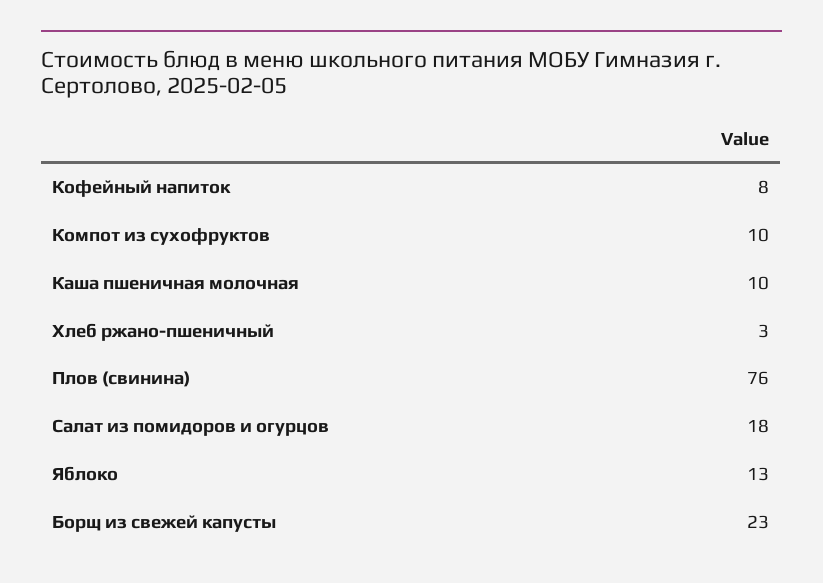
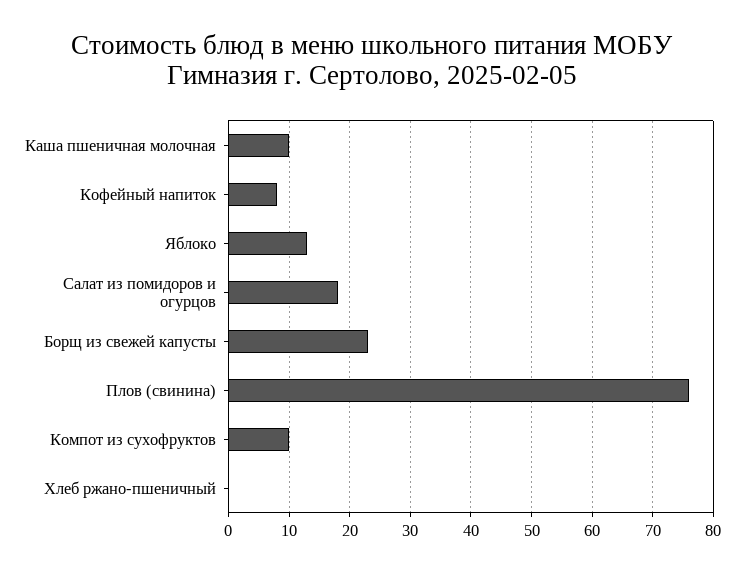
  {
    "Кофейный напиток": 8,
    "Компот из сухофруктов": 10,
    "Каша пшеничная молочная": 10,
-   "Хлеб ржано-пшеничный": 3,
+   "Хлеб ржано-пшеничный": 0,
    "Плов (свинина)": 76,
    "Салат из помидоров и огурцов": 18,
    "Яблоко": 13,
    "Борщ из свежей капусты": 23
  }

